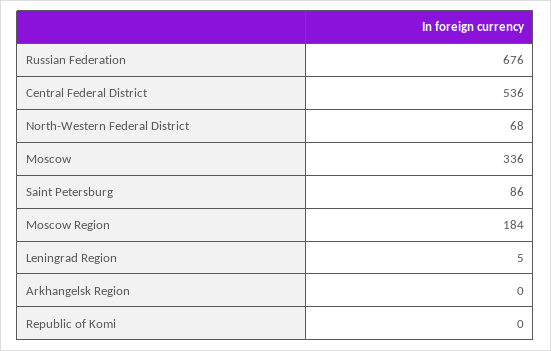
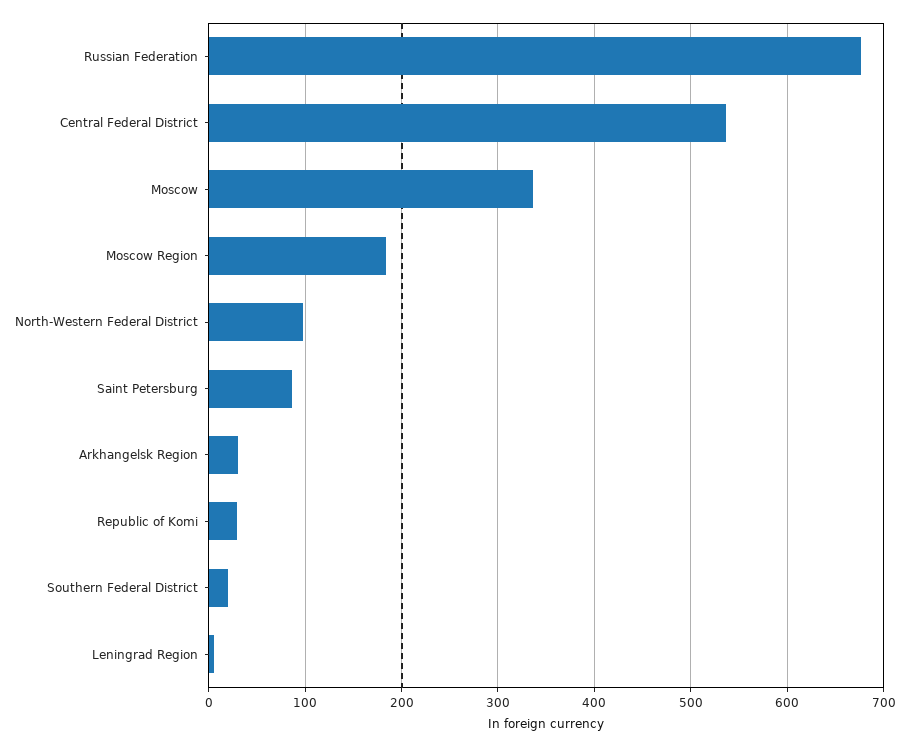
  {
    "Russian Federation": 676,
    "Central Federal District": 536,
-   "North-Western Federal District": 68,
+   "North-Western Federal District": 100,
    "Moscow": 336,
    "Saint Petersburg": 86,
    "Moscow Region": 184,
    "Leningrad Region": 5,
-   "Arkhangelsk Region": 0,
+   "Arkhangelsk Region": 30,
-   "Republic of Komi": 0
+   "Republic of Komi": 30,
+   "Southern Federal District": 20
  }

